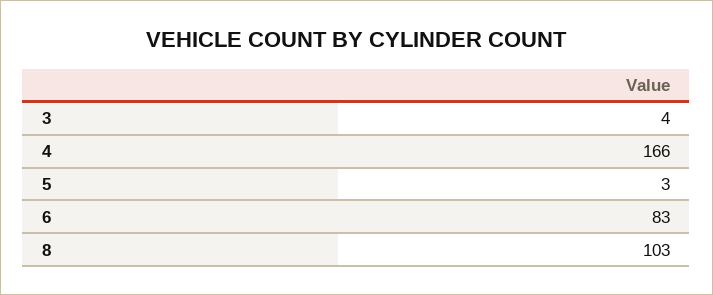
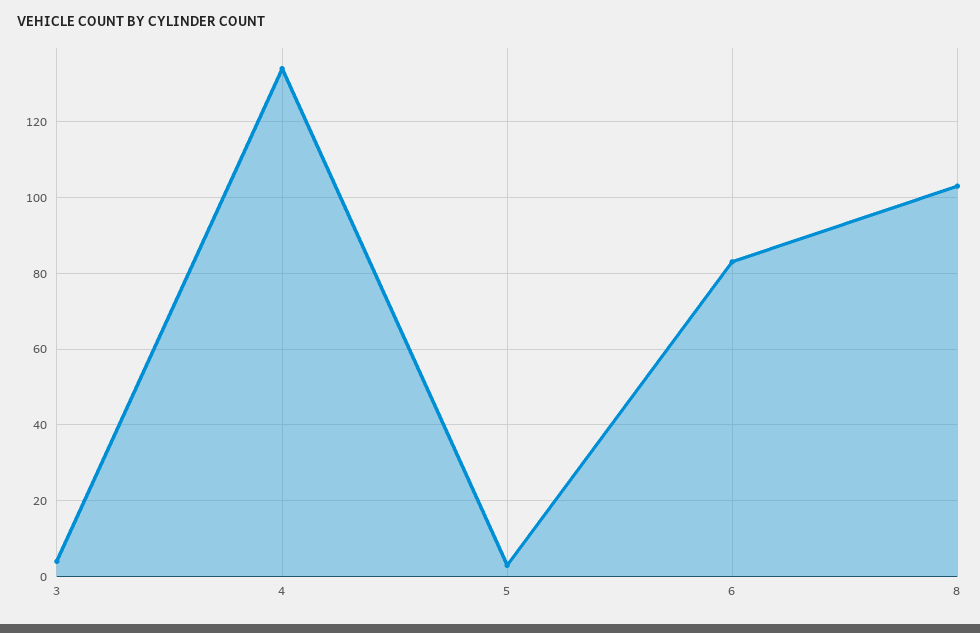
  {
    "3": 4,
-   "4": 166,
+   "4": 135,
    "5": 3,
    "6": 83,
    "8": 103
  }

